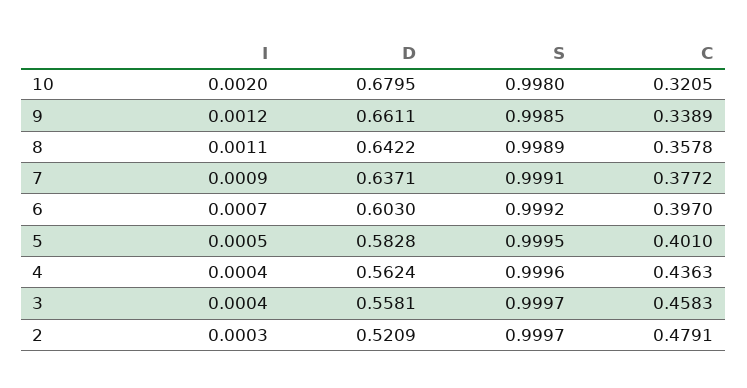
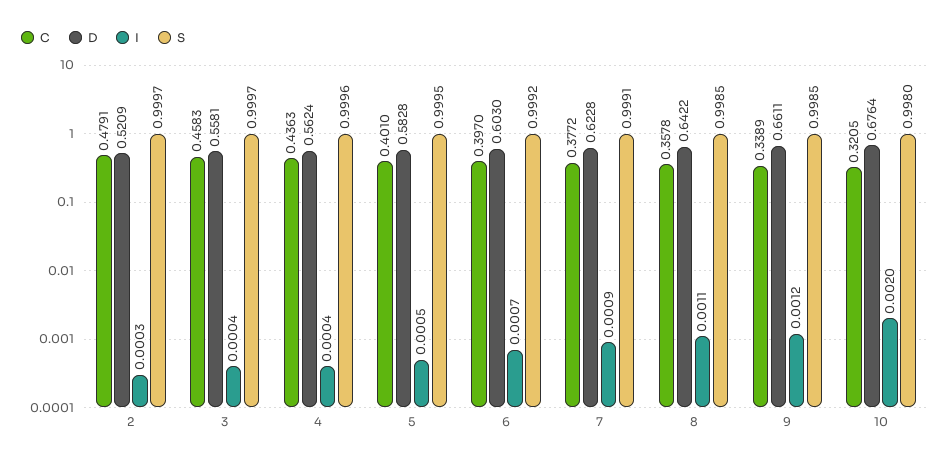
  {
    "I": {
      "10": 0.002,
      "9": 0.0012,
      "8": 0.0011,
      "7": 0.0009,
      "6": 0.0007,
      "5": 0.0005,
      "4": 0.0004,
      "3": 0.0004,
      "2": 0.0003
    },
    "D": {
-     "10": 0.6795,
+     "10": 0.6764,
      "9": 0.6611,
      "8": 0.6422,
-     "7": 0.6371,
+     "7": 0.6228,
      "6": 0.603,
      "5": 0.5828,
      "4": 0.5624,
      "3": 0.5581,
      "2": 0.5209
    },
    "S": {
      "10": 0.998,
      "9": 0.9985,
-     "8": 0.9989,
+     "8": 0.9985,
      "7": 0.9991,
      "6": 0.9992,
      "5": 0.9995,
      "4": 0.9996,
      "3": 0.9997,
      "2": 0.9997
    },
    "C": {
      "10": 0.3205,
      "9": 0.3389,
      "8": 0.3578,
      "7": 0.3772,
      "6": 0.397,
      "5": 0.401,
      "4": 0.4363,
      "3": 0.4583,
      "2": 0.4791
    }
  }

